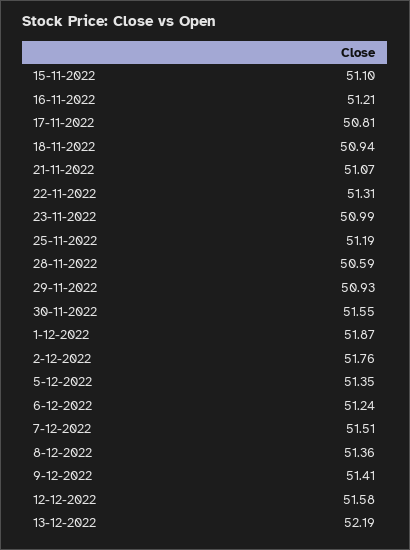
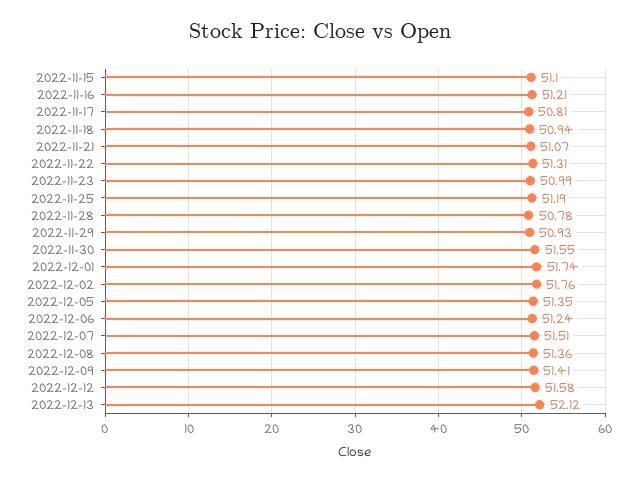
  {
    "15-11-2022": 51.1,
    "16-11-2022": 51.21,
    "17-11-2022": 50.81,
    "18-11-2022": 50.94,
    "21-11-2022": 51.07,
    "22-11-2022": 51.31,
    "23-11-2022": 50.99,
    "25-11-2022": 51.19,
-   "28-11-2022": 50.59,
+   "28-11-2022": 50.78,
    "29-11-2022": 50.93,
    "30-11-2022": 51.55,
-   "1-12-2022": 51.87,
+   "1-12-2022": 51.74,
    "2-12-2022": 51.76,
    "5-12-2022": 51.35,
    "6-12-2022": 51.24,
    "7-12-2022": 51.51,
    "8-12-2022": 51.36,
    "9-12-2022": 51.41,
    "12-12-2022": 51.58,
-   "13-12-2022": 52.19
+   "13-12-2022": 52.12
  }

